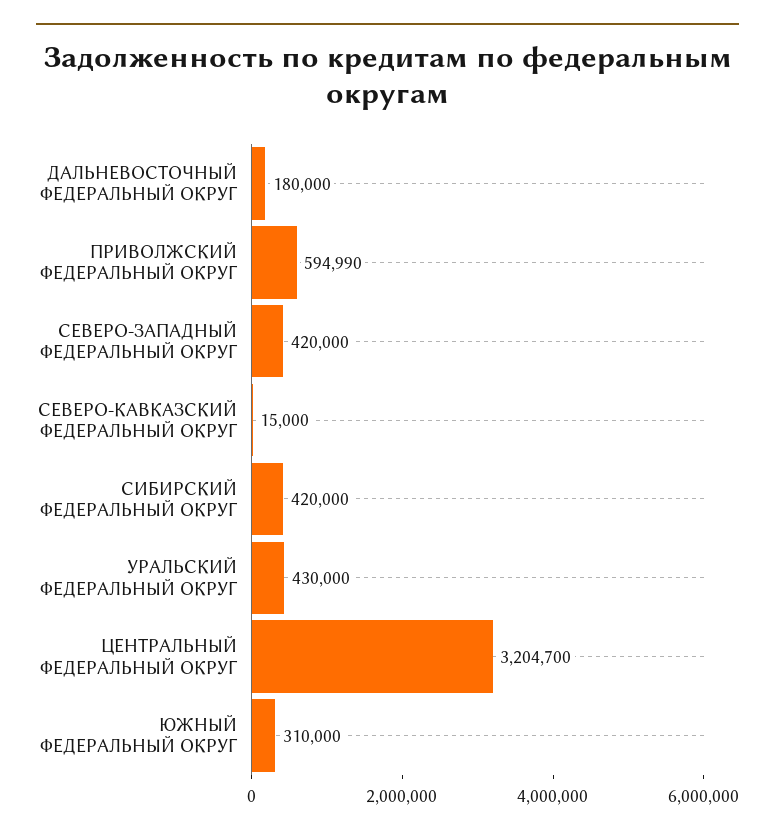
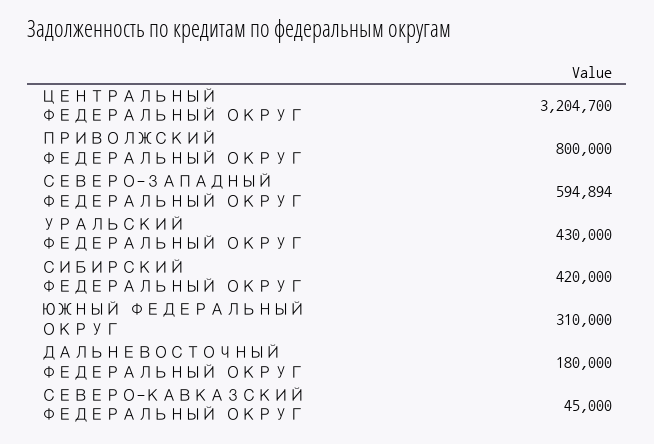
  {
    "ДАЛЬНЕВОСТОЧНЫЙ ФЕДЕРАЛЬНЫЙ ОКРУГ": 180000,
-   "ПРИВОЛЖСКИЙ ФЕДЕРАЛЬНЫЙ ОКРУГ": 594990,
+   "ПРИВОЛЖСКИЙ ФЕДЕРАЛЬНЫЙ ОКРУГ": 800000,
-   "СЕВЕРО-ЗАПАДНЫЙ ФЕДЕРАЛЬНЫЙ ОКРУГ": 420000,
+   "СЕВЕРО-ЗАПАДНЫЙ ФЕДЕРАЛЬНЫЙ ОКРУГ": 594894,
-   "СЕВЕРО-КАВКАЗСКИЙ ФЕДЕРАЛЬНЫЙ ОКРУГ": 15000,
+   "СЕВЕРО-КАВКАЗСКИЙ ФЕДЕРАЛЬНЫЙ ОКРУГ": 45000,
    "СИБИРСКИЙ ФЕДЕРАЛЬНЫЙ ОКРУГ": 420000,
    "УРАЛЬСКИЙ ФЕДЕРАЛЬНЫЙ ОКРУГ": 430000,
    "ЦЕНТРАЛЬНЫЙ ФЕДЕРАЛЬНЫЙ ОКРУГ": 3204700,
    "ЮЖНЫЙ ФЕДЕРАЛЬНЫЙ ОКРУГ": 310000
  }

